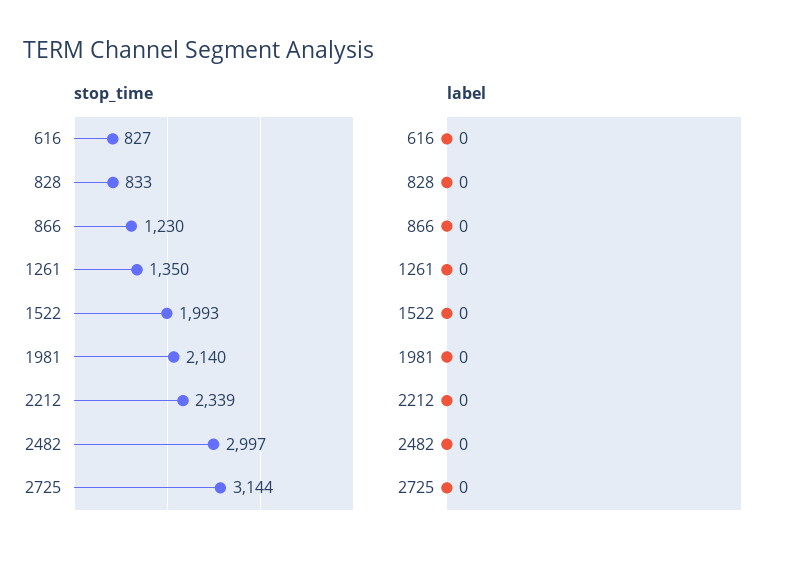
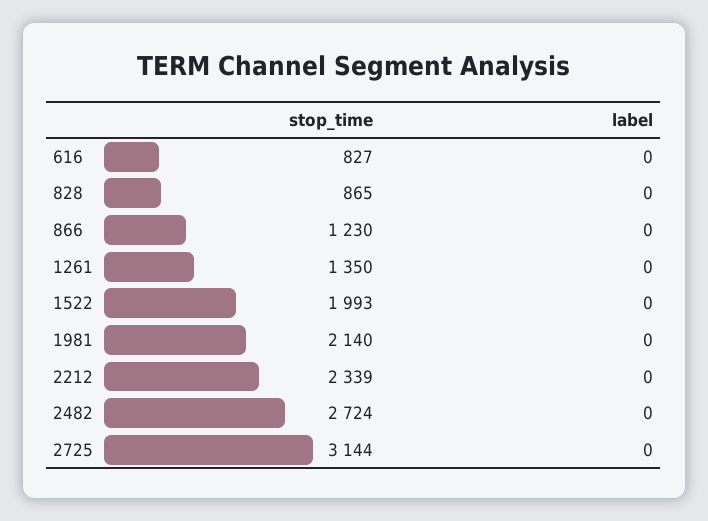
  {
    "stop_time": {
      "616": 827,
-     "828": 833,
+     "828": 865,
      "866": 1230,
      "1261": 1350,
      "1522": 1993,
      "1981": 2140,
      "2212": 2339,
-     "2482": 2997,
+     "2482": 2724,
      "2725": 3144
    },
    "label": {
      "616": 0,
      "828": 0,
      "866": 0,
      "1261": 0,
      "1522": 0,
      "1981": 0,
      "2212": 0,
      "2482": 0,
      "2725": 0
    }
  }

